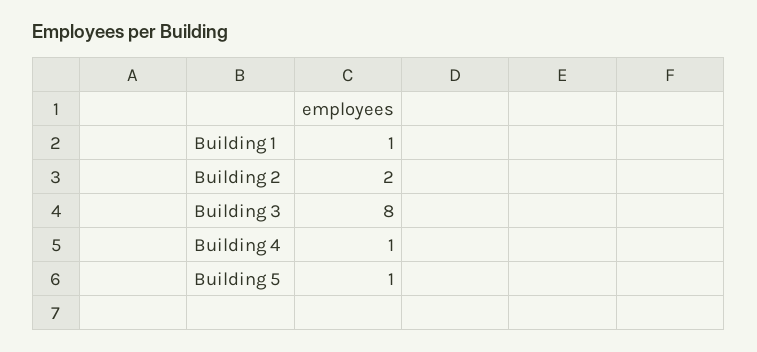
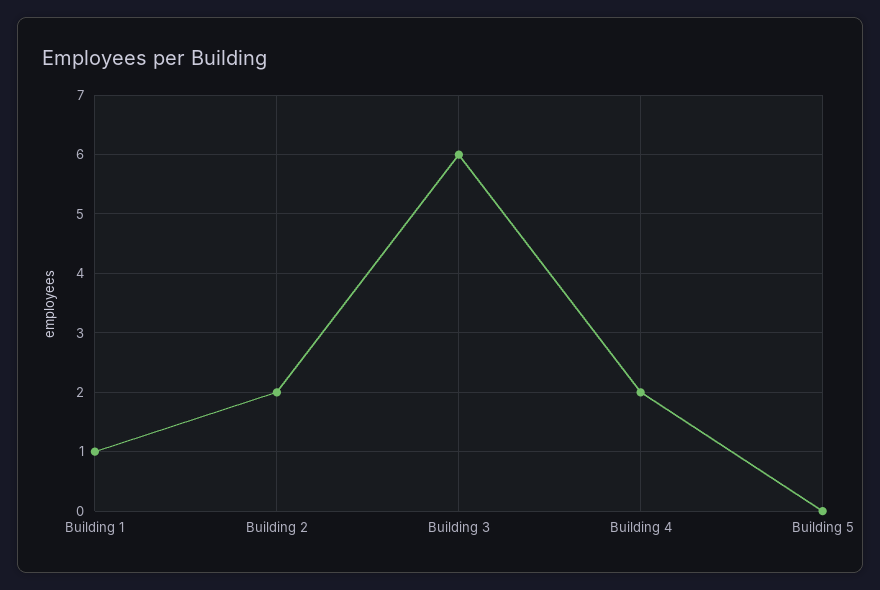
  {
    "Building 1": 1,
    "Building 2": 2,
-   "Building 3": 8,
+   "Building 3": 6,
-   "Building 4": 1,
+   "Building 4": 2,
-   "Building 5": 1
+   "Building 5": 0
  }

